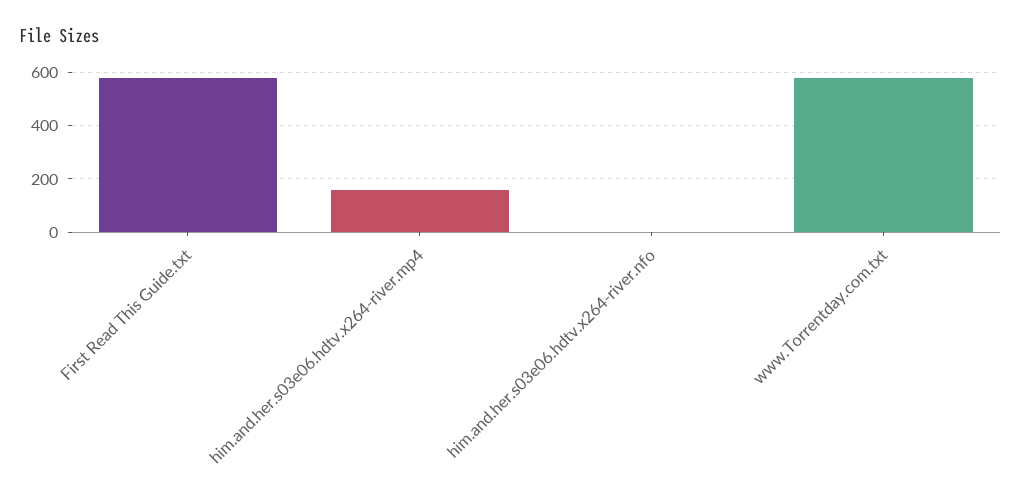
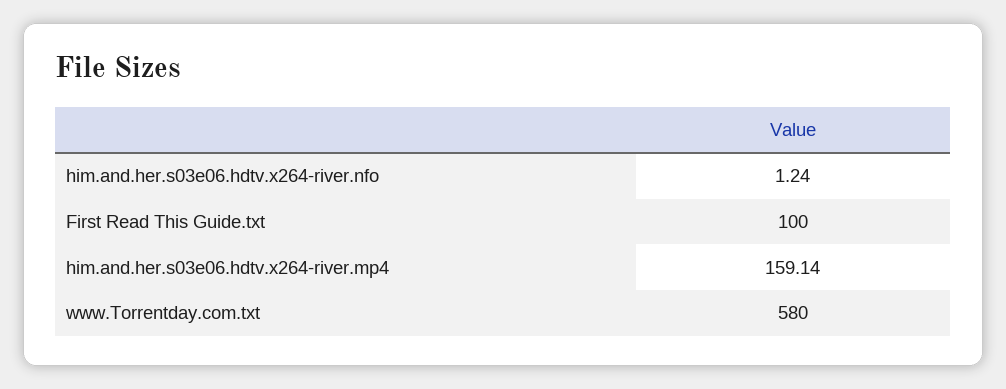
  {
-   "First Read This Guide.txt": 575,
+   "First Read This Guide.txt": 100,
    "him.and.her.s03e06.hdtv.x264-river.mp4": 159.14,
    "him.and.her.s03e06.hdtv.x264-river.nfo": 1.24,
    "www.Torrentday.com.txt": 580
  }

